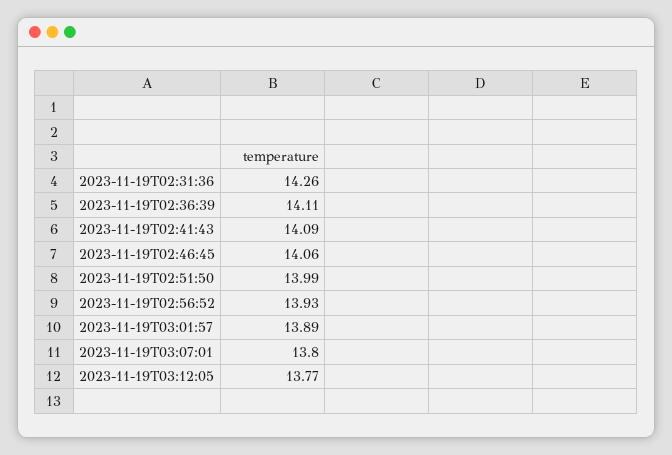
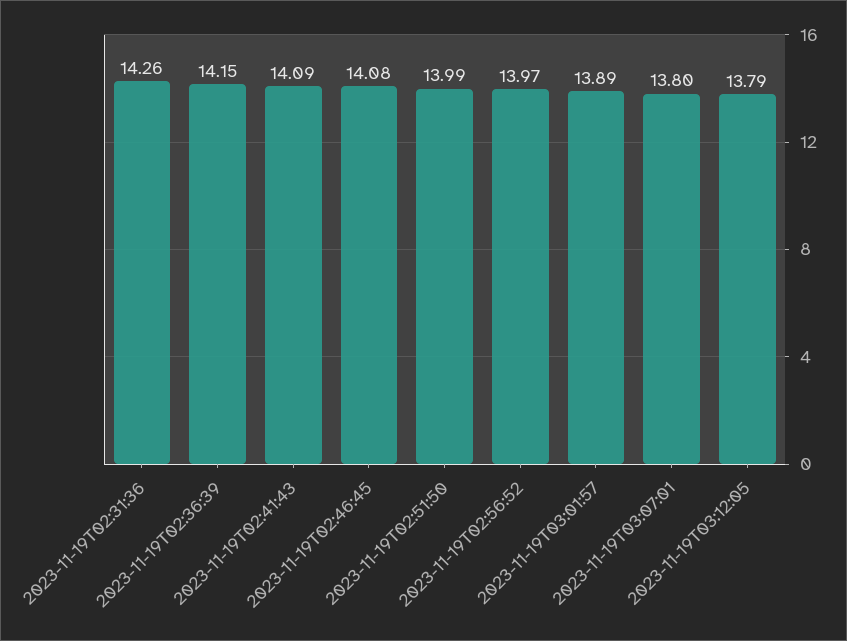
  {
    "2023-11-19T02:31:36": 14.26,
-   "2023-11-19T02:36:39": 14.11,
+   "2023-11-19T02:36:39": 14.15,
    "2023-11-19T02:41:43": 14.09,
-   "2023-11-19T02:46:45": 14.06,
+   "2023-11-19T02:46:45": 14.08,
    "2023-11-19T02:51:50": 13.99,
-   "2023-11-19T02:56:52": 13.93,
+   "2023-11-19T02:56:52": 13.97,
    "2023-11-19T03:01:57": 13.89,
    "2023-11-19T03:07:01": 13.8,
-   "2023-11-19T03:12:05": 13.77
+   "2023-11-19T03:12:05": 13.79
  }

